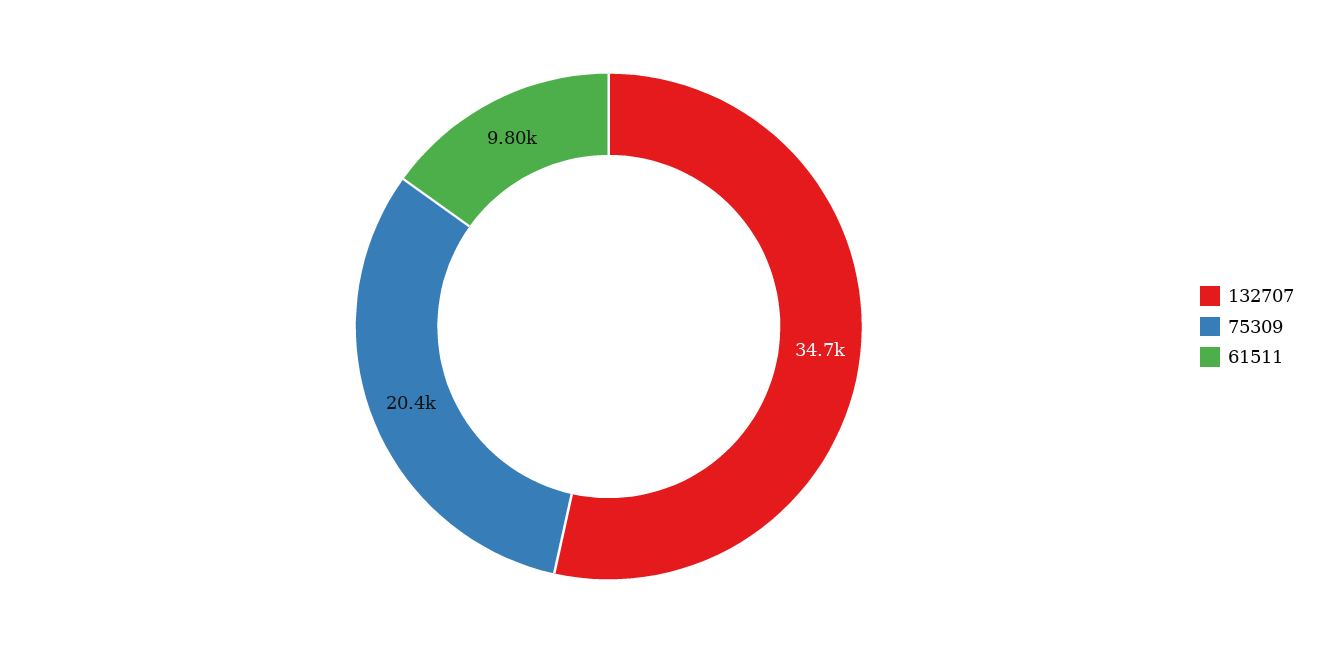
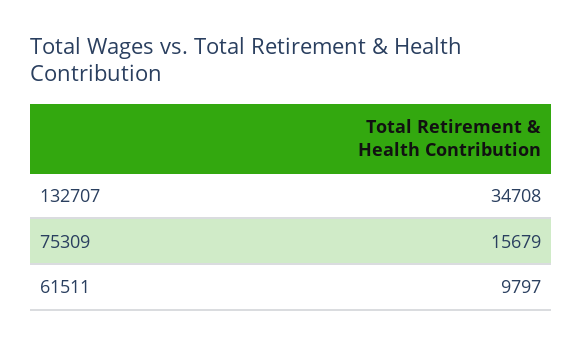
  {
    "132707": 34708,
-   "75309": 20400,
+   "75309": 15679,
    "61511": 9797
  }

